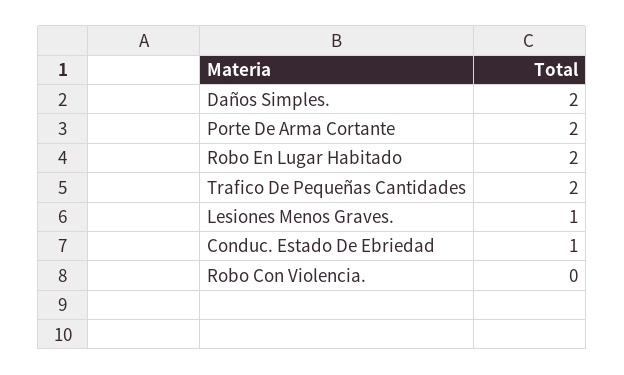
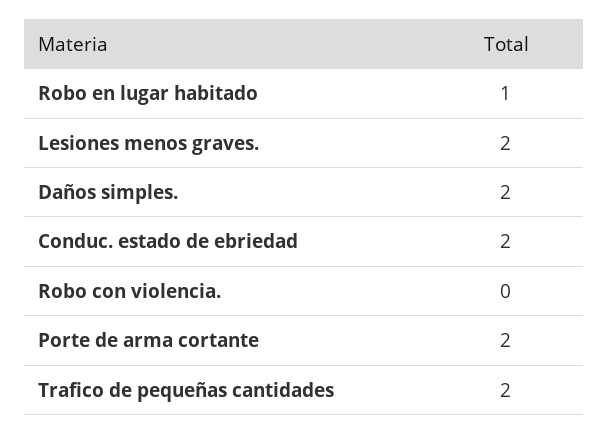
  {
    "Daños Simples.": 2,
    "Porte De Arma Cortante": 2,
-   "Robo En Lugar Habitado": 2,
+   "Robo En Lugar Habitado": 1,
    "Trafico De Pequeñas Cantidades": 2,
-   "Lesiones Menos Graves.": 1,
+   "Lesiones Menos Graves.": 2,
-   "Conduc. Estado De Ebriedad": 1,
+   "Conduc. Estado De Ebriedad": 2,
    "Robo Con Violencia.": 0
  }

